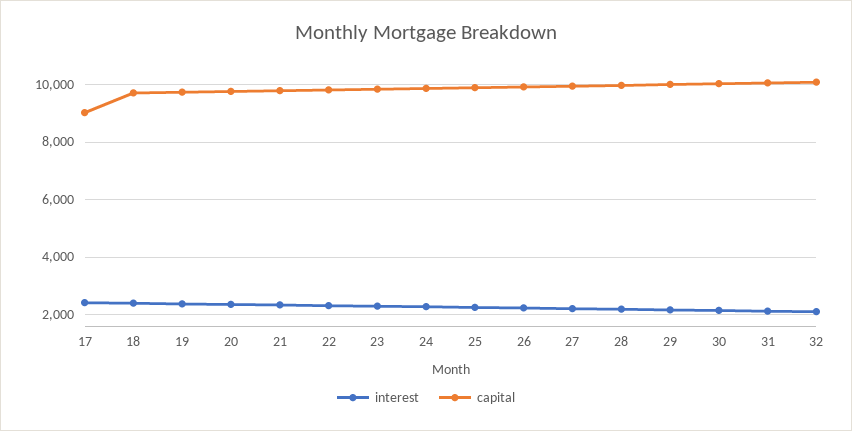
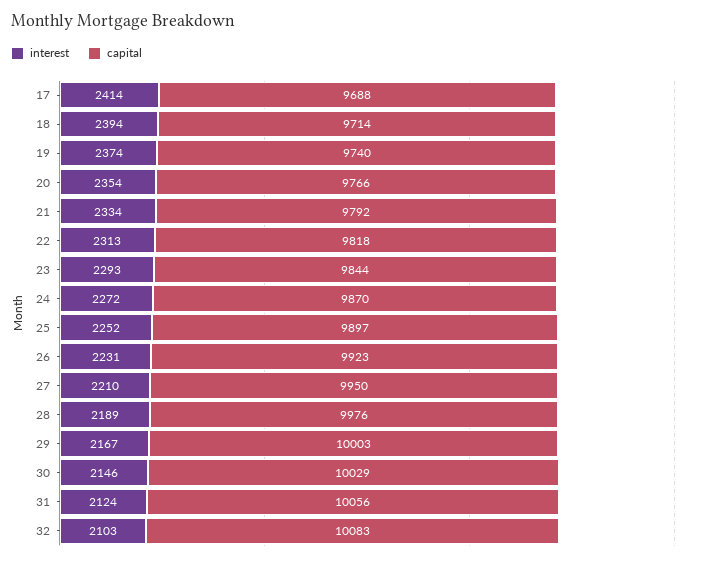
  {
    "interest": {
      "17": 2414,
      "18": 2394,
      "19": 2374,
      "20": 2354,
      "21": 2334,
      "22": 2313,
      "23": 2293,
      "24": 2272,
      "25": 2252,
      "26": 2231,
      "27": 2210,
      "28": 2189,
      "29": 2167,
      "30": 2146,
      "31": 2124,
      "32": 2103
    },
    "capital": {
-     "17": 9000,
+     "17": 9688,
      "18": 9714,
      "19": 9740,
      "20": 9766,
      "21": 9792,
      "22": 9818,
      "23": 9844,
      "24": 9870,
      "25": 9897,
      "26": 9923,
      "27": 9950,
      "28": 9976,
      "29": 10003,
      "30": 10029,
      "31": 10056,
      "32": 10083
    }
  }

